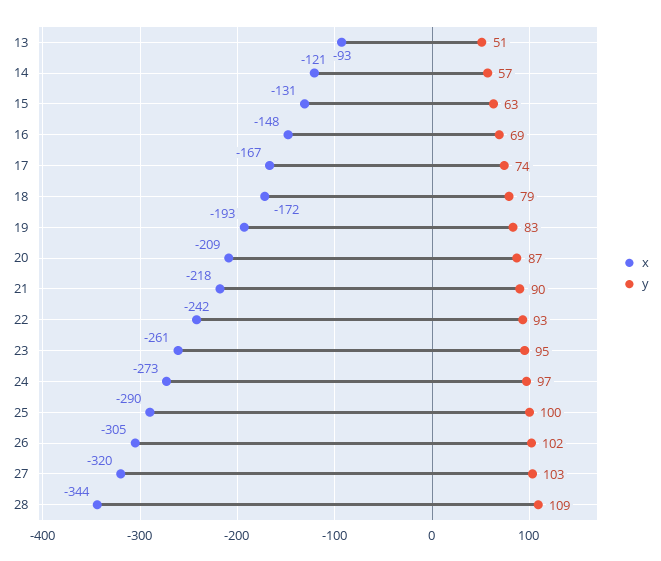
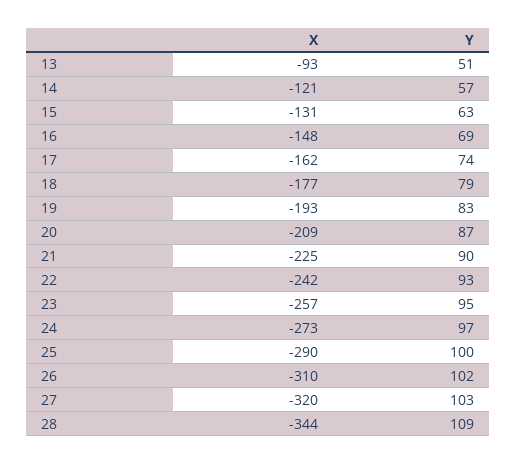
  {
    "x": {
      "13": -93,
      "14": -121,
      "15": -131,
      "16": -148,
-     "17": -167,
+     "17": -162,
-     "18": -172,
+     "18": -177,
      "19": -193,
      "20": -209,
-     "21": -218,
+     "21": -225,
      "22": -242,
-     "23": -261,
+     "23": -257,
      "24": -273,
      "25": -290,
-     "26": -305,
+     "26": -310,
      "27": -320,
      "28": -344
    },
    "y": {
      "13": 51,
      "14": 57,
      "15": 63,
      "16": 69,
      "17": 74,
      "18": 79,
      "19": 83,
      "20": 87,
      "21": 90,
      "22": 93,
      "23": 95,
      "24": 97,
      "25": 100,
      "26": 102,
      "27": 103,
      "28": 109
    }
  }

